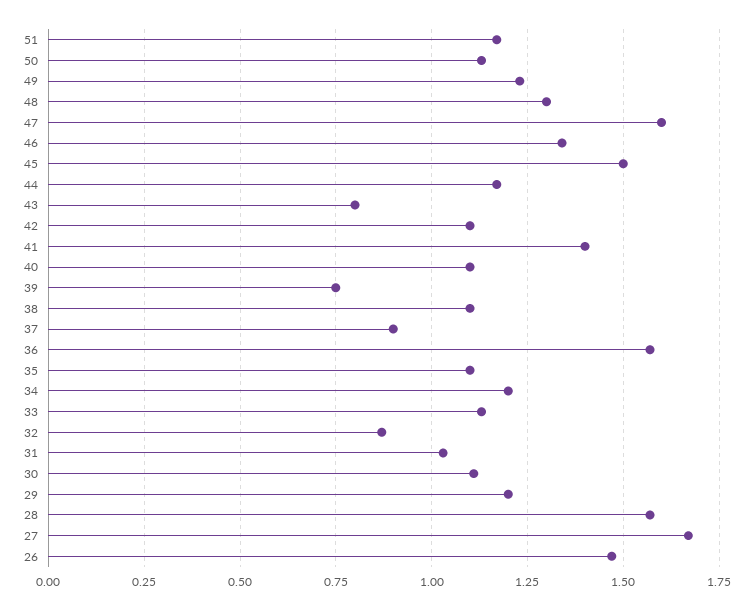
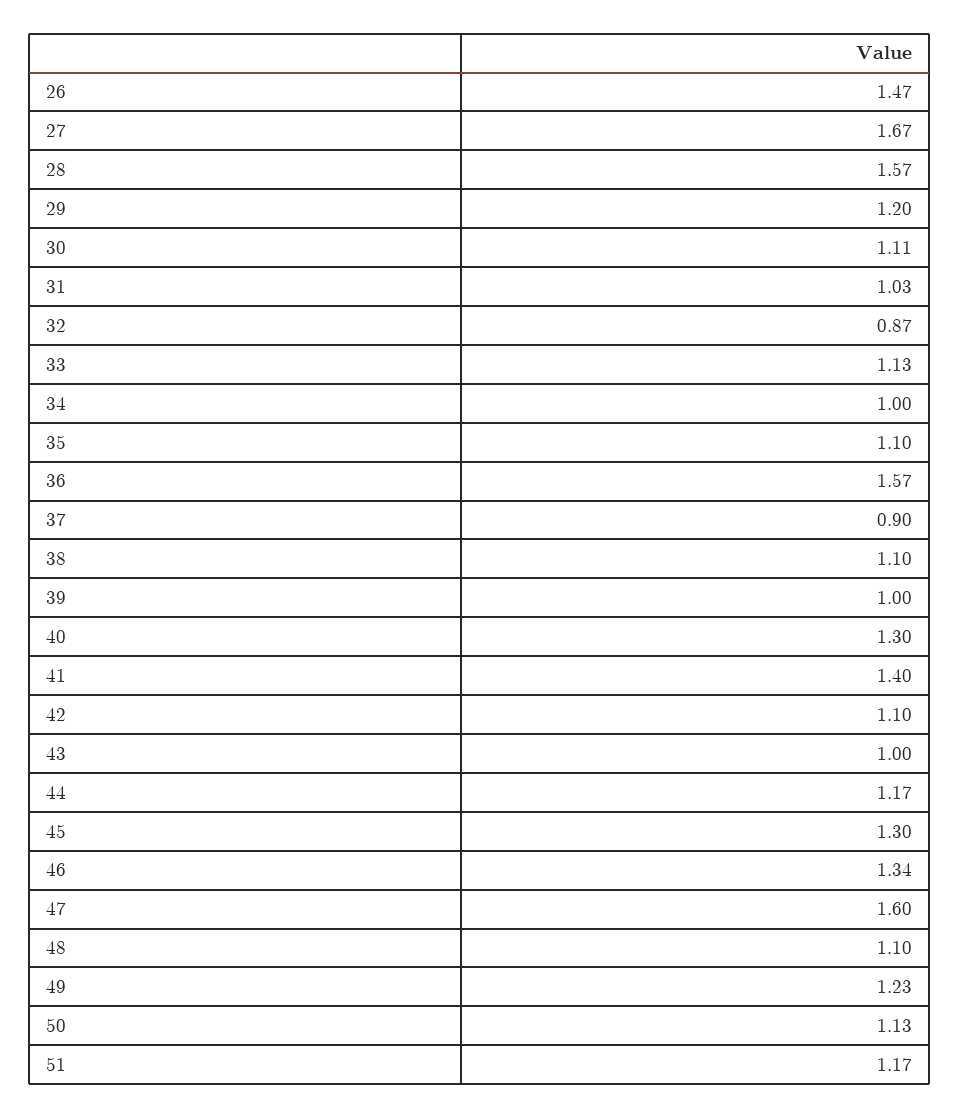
  {
    "51": 1.17,
    "50": 1.13,
    "49": 1.23,
-   "48": 1.3,
+   "48": 1.1,
    "47": 1.6,
    "46": 1.34,
-   "45": 1.5,
+   "45": 1.3,
    "44": 1.17,
-   "43": 0.8,
+   "43": 1,
    "42": 1.1,
    "41": 1.4,
-   "40": 1.1,
+   "40": 1.3,
-   "39": 0.75,
+   "39": 1,
    "38": 1.1,
    "37": 0.9,
    "36": 1.57,
    "35": 1.1,
-   "34": 1.2,
+   "34": 1,
    "33": 1.13,
    "32": 0.87,
    "31": 1.03,
    "30": 1.11,
    "29": 1.2,
    "28": 1.57,
    "27": 1.67,
    "26": 1.47
  }

